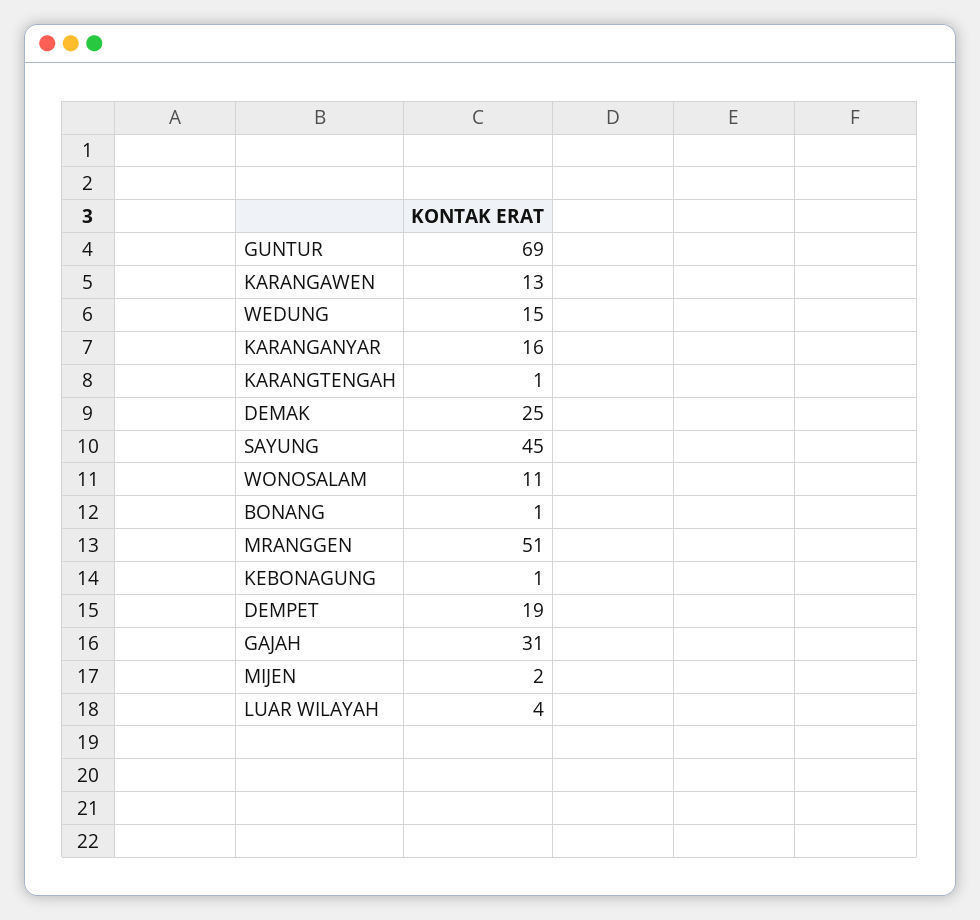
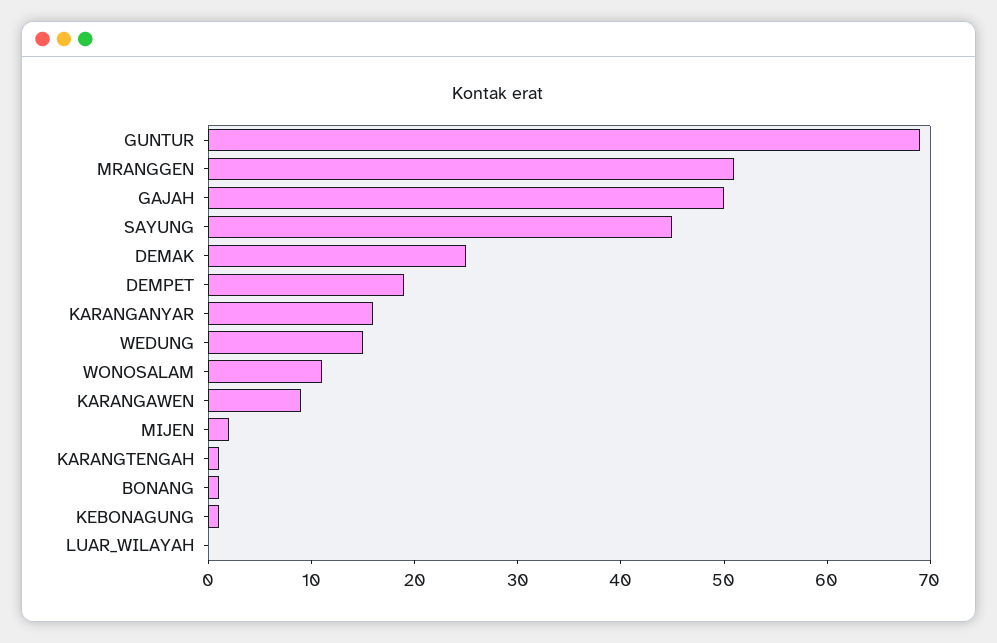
  {
    "GUNTUR": 69,
-   "KARANGAWEN": 13,
+   "KARANGAWEN": 9,
    "WEDUNG": 15,
    "KARANGANYAR": 16,
    "KARANGTENGAH": 1,
    "DEMAK": 25,
    "SAYUNG": 45,
    "WONOSALAM": 11,
    "BONANG": 1,
    "MRANGGEN": 51,
    "KEBONAGUNG": 1,
    "DEMPET": 19,
-   "GAJAH": 31,
+   "GAJAH": 50,
    "MIJEN": 2,
-   "LUAR WILAYAH": 4
+   "LUAR WILAYAH": 0
  }

